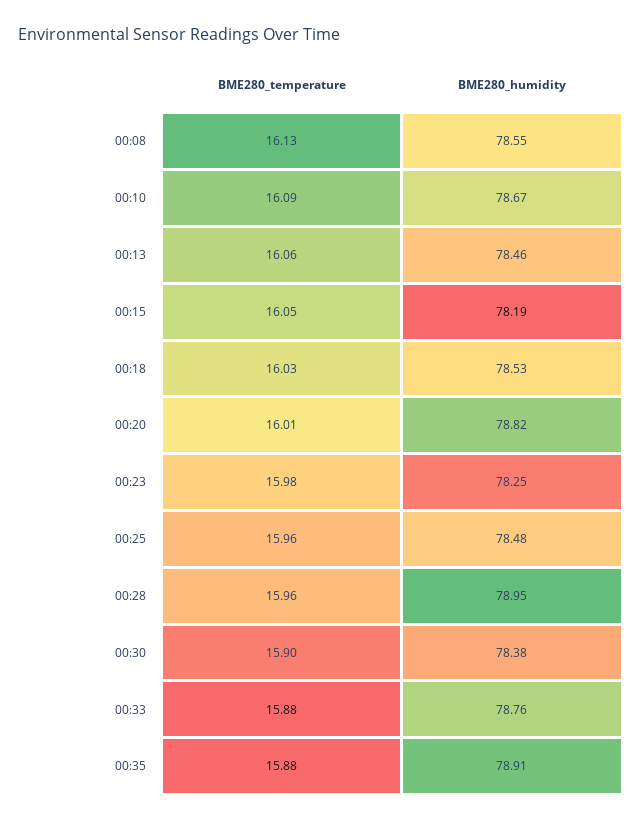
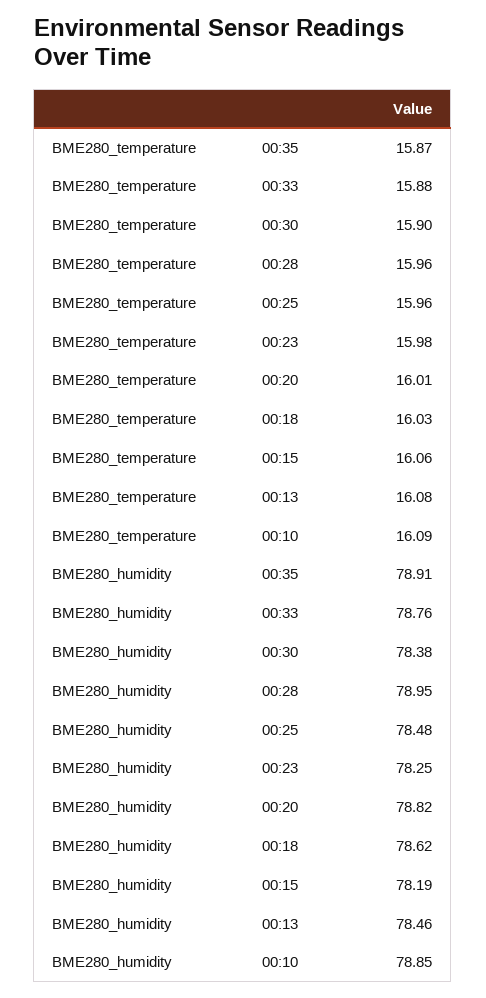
  {
    "BME280_temperature": {
-     "00:08": 16.13,
      "00:10": 16.09,
-     "00:13": 16.06,
+     "00:13": 16.08,
-     "00:15": 16.05,
+     "00:15": 16.06,
      "00:18": 16.03,
      "00:20": 16.01,
      "00:23": 15.98,
      "00:25": 15.96,
      "00:28": 15.96,
      "00:30": 15.9,
      "00:33": 15.88,
-     "00:35": 15.88
+     "00:35": 15.87
    },
    "BME280_humidity": {
-     "00:08": 78.55,
-     "00:10": 78.67,
+     "00:10": 78.85,
      "00:13": 78.46,
      "00:15": 78.19,
-     "00:18": 78.53,
+     "00:18": 78.62,
      "00:20": 78.82,
      "00:23": 78.25,
      "00:25": 78.48,
      "00:28": 78.95,
      "00:30": 78.38,
      "00:33": 78.76,
      "00:35": 78.91
    }
  }

